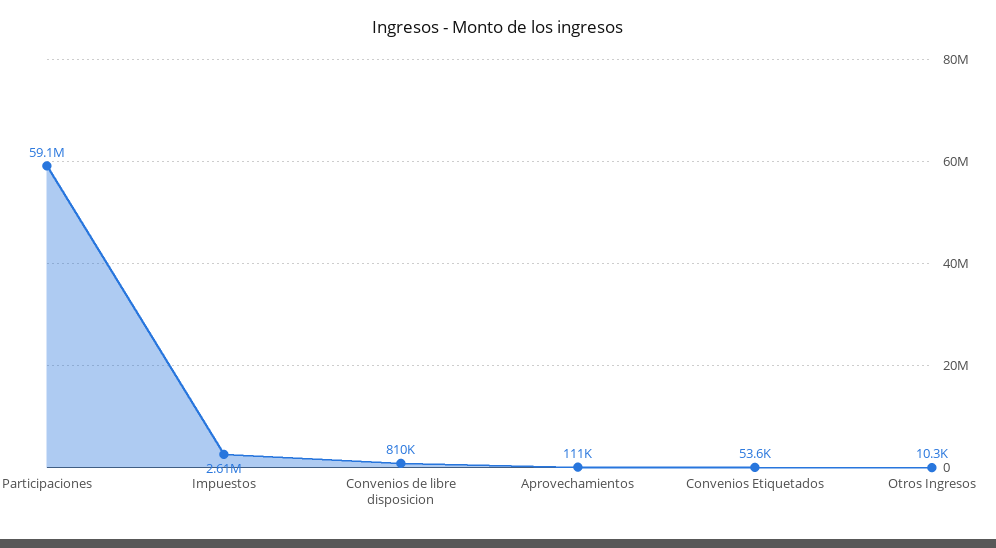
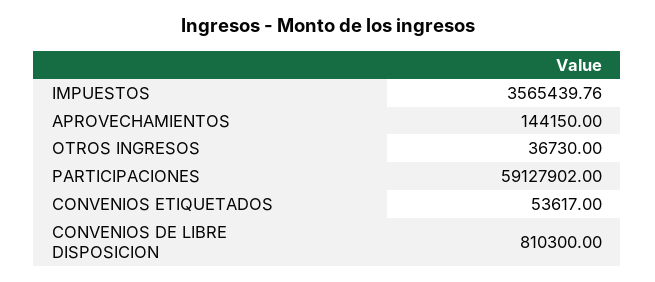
  {
    "Participaciones": 59127902,
-   "Impuestos": 2610000,
+   "Impuestos": 3565439.76,
    "Convenios de libre disposicion": 810300,
-   "Aprovechamientos": 111000,
+   "Aprovechamientos": 144150,
    "Convenios Etiquetados": 53617,
-   "Otros Ingresos": 10300
+   "Otros Ingresos": 36730
  }

